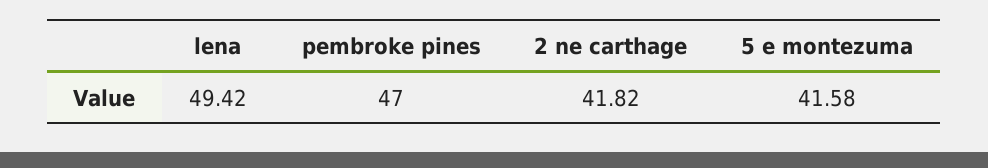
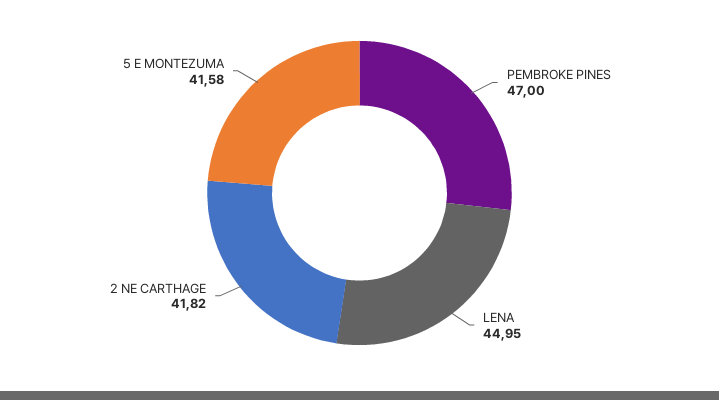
  {
-   "lena": 49.42,
+   "lena": 44.95,
    "pembroke pines": 47,
    "2 ne carthage": 41.82,
    "5 e montezuma": 41.58
  }

